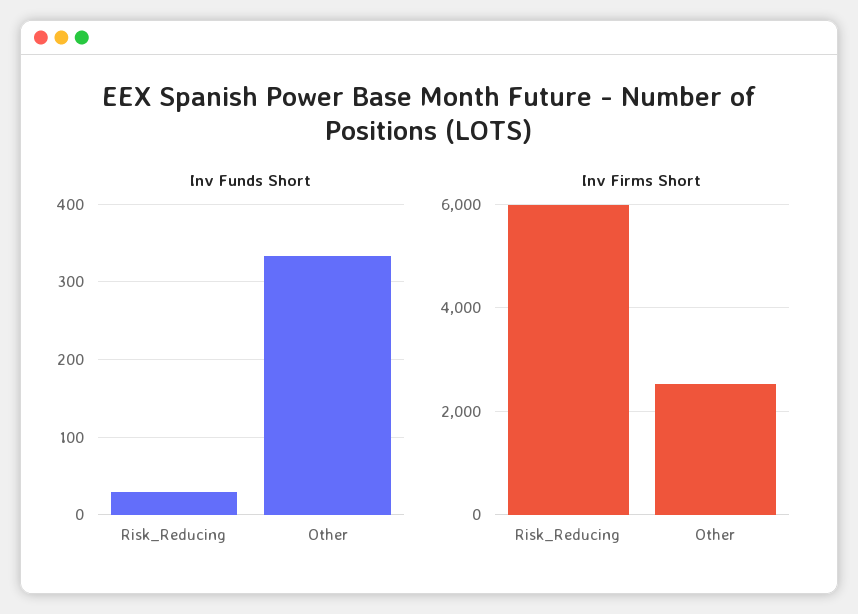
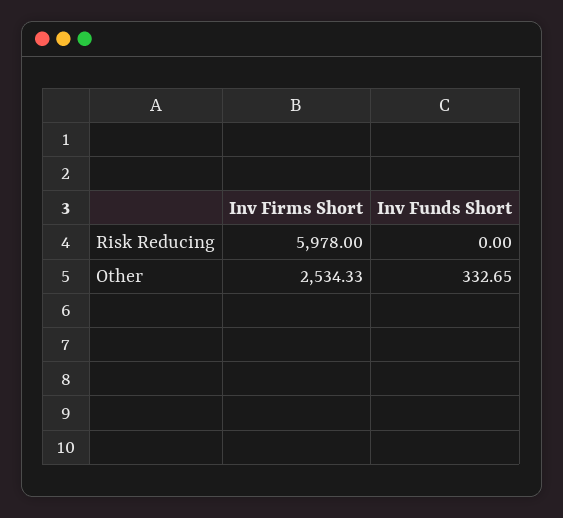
  {
    "Inv Funds Short": {
-     "Risk_Reducing": 30,
+     "Risk_Reducing": 0,
      "Other": 332.65
    },
    "Inv Firms Short": {
      "Risk_Reducing": 5978,
      "Other": 2534.33
    }
  }

